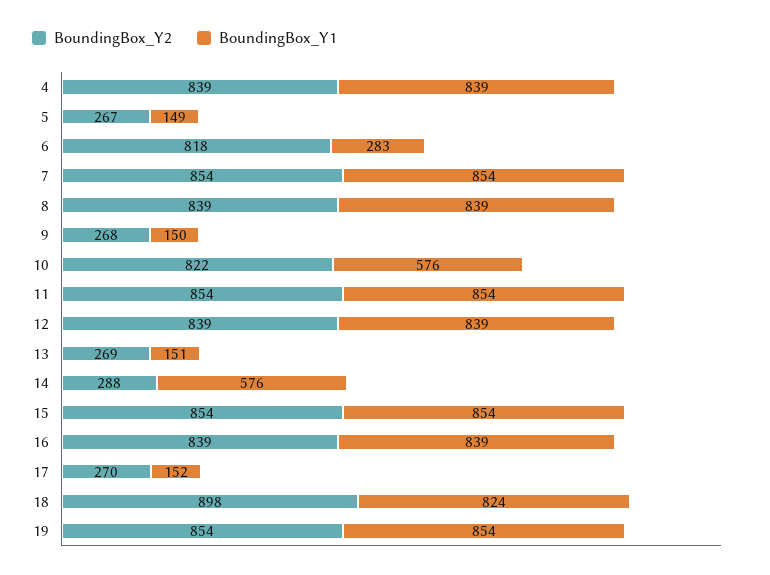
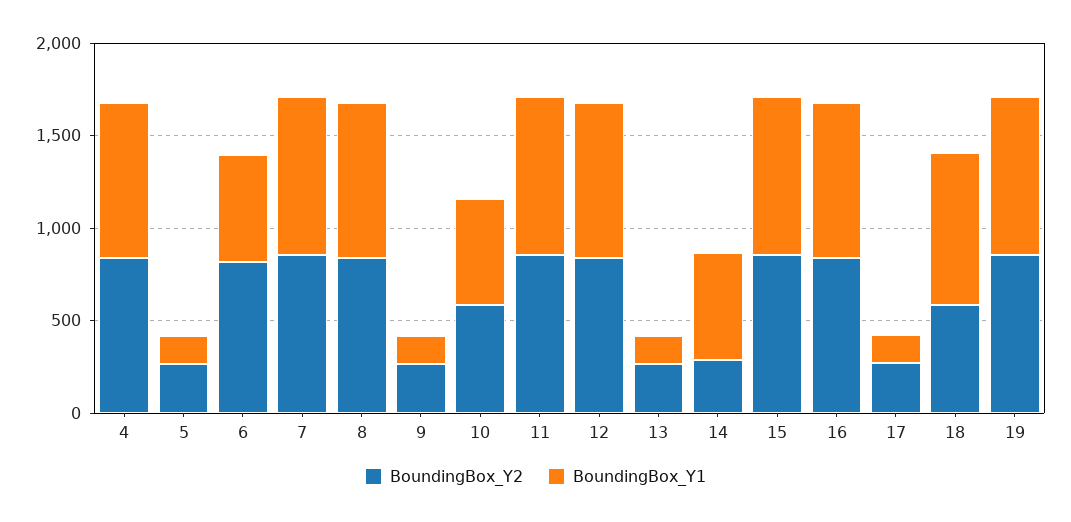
  {
    "BoundingBox_Y2": {
      "4": 839,
      "5": 267,
      "6": 818,
      "7": 854,
      "8": 839,
      "9": 268,
-     "10": 822,
+     "10": 600,
      "11": 854,
      "12": 839,
      "13": 269,
      "14": 288,
      "15": 854,
      "16": 839,
      "17": 270,
-     "18": 898,
+     "18": 600,
      "19": 854
    },
    "BoundingBox_Y1": {
      "4": 839,
      "5": 149,
-     "6": 283,
+     "6": 600,
      "7": 854,
      "8": 839,
      "9": 150,
      "10": 576,
      "11": 854,
      "12": 839,
      "13": 151,
      "14": 576,
      "15": 854,
      "16": 839,
      "17": 152,
      "18": 824,
      "19": 854
    }
  }

